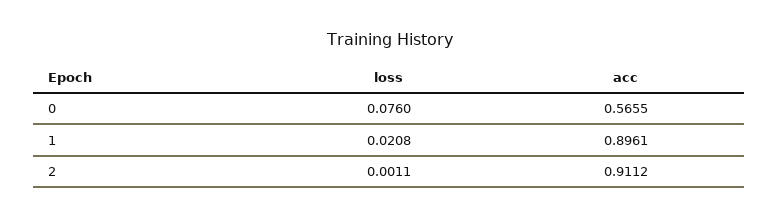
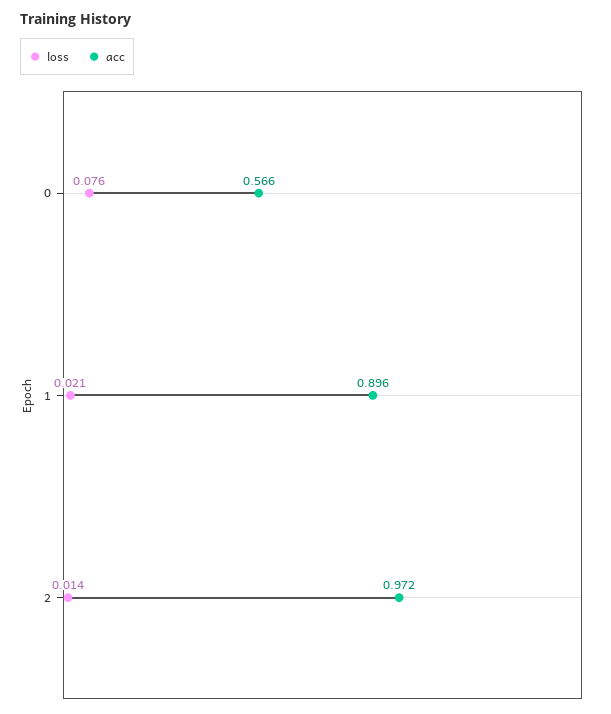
  {
    "loss": {
      "0": 0.076,
      "1": 0.0208,
-     "2": 0.0011
+     "2": 0.014
    },
    "acc": {
      "0": 0.5655,
      "1": 0.8961,
-     "2": 0.9112
+     "2": 0.972
    }
  }

